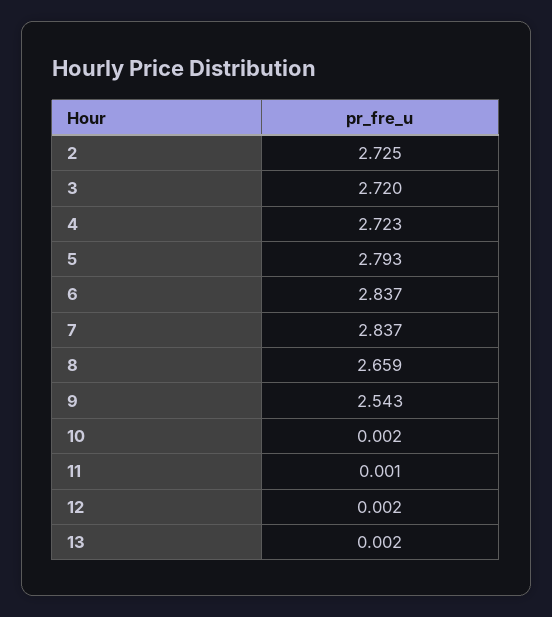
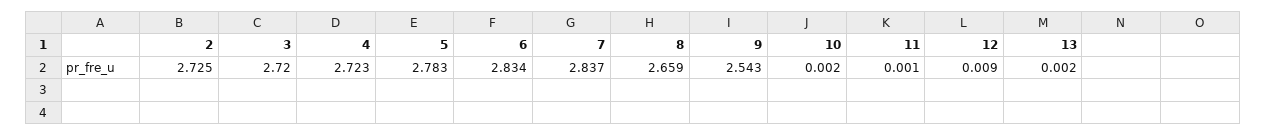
  {
    "2": 2.725,
    "3": 2.72,
    "4": 2.723,
-   "5": 2.793,
+   "5": 2.783,
-   "6": 2.837,
+   "6": 2.834,
    "7": 2.837,
    "8": 2.659,
    "9": 2.543,
    "10": 0.002,
    "11": 0.001,
-   "12": 0.002,
+   "12": 0.009,
    "13": 0.002
  }

